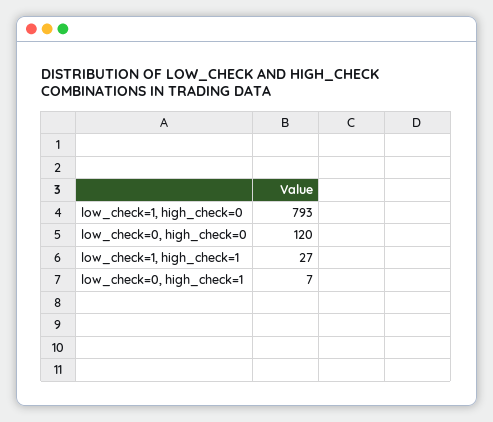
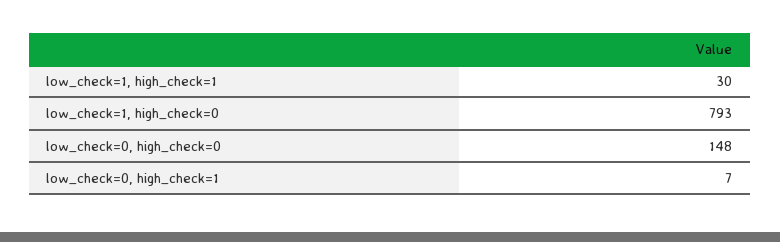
  {
    "low_check=1, high_check=0": 793,
-   "low_check=0, high_check=0": 120,
+   "low_check=0, high_check=0": 148,
-   "low_check=1, high_check=1": 27,
+   "low_check=1, high_check=1": 30,
    "low_check=0, high_check=1": 7
  }

